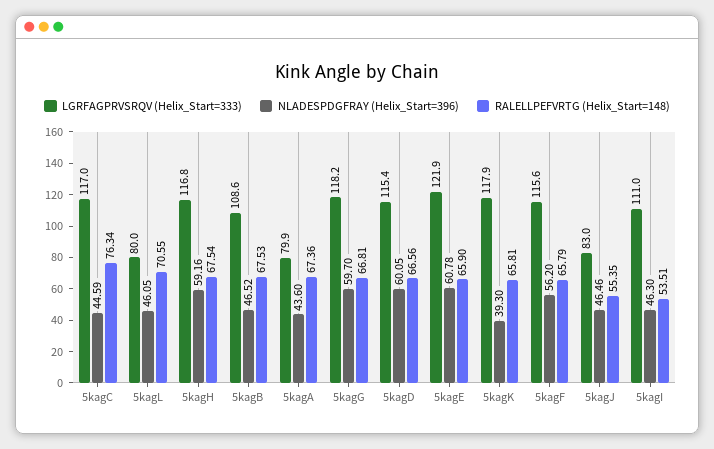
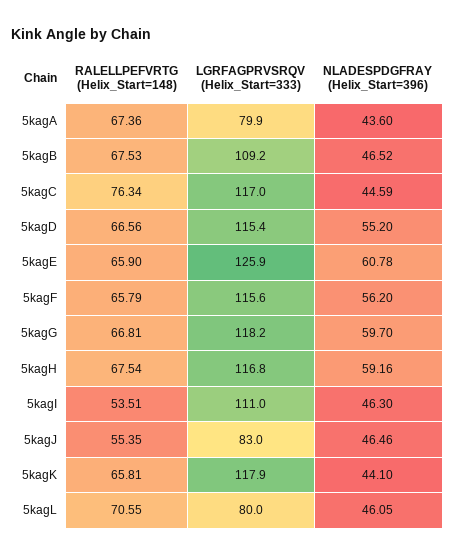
  {
    "LGRFAGPRVSRQV (Helix_Start=333)": {
      "5kagC": 117,
      "5kagL": 80,
      "5kagH": 116.8,
-     "5kagB": 108.6,
+     "5kagB": 109.2,
      "5kagA": 79.9,
      "5kagG": 118.2,
      "5kagD": 115.4,
-     "5kagE": 121.9,
+     "5kagE": 125.9,
      "5kagK": 117.9,
      "5kagF": 115.6,
      "5kagJ": 83,
      "5kagI": 111
    },
    "NLADESPDGFRAY (Helix_Start=396)": {
      "5kagC": 44.59,
      "5kagL": 46.05,
      "5kagH": 59.16,
      "5kagB": 46.52,
      "5kagA": 43.6,
      "5kagG": 59.7,
-     "5kagD": 60.05,
+     "5kagD": 55.2,
      "5kagE": 60.78,
-     "5kagK": 39.3,
+     "5kagK": 44.1,
      "5kagF": 56.2,
      "5kagJ": 46.46,
      "5kagI": 46.3
    },
    "RALELLPEFVRTG (Helix_Start=148)": {
      "5kagC": 76.34,
      "5kagL": 70.55,
      "5kagH": 67.54,
      "5kagB": 67.53,
      "5kagA": 67.36,
      "5kagG": 66.81,
      "5kagD": 66.56,
      "5kagE": 65.9,
      "5kagK": 65.81,
      "5kagF": 65.79,
      "5kagJ": 55.35,
      "5kagI": 53.51
    }
  }

